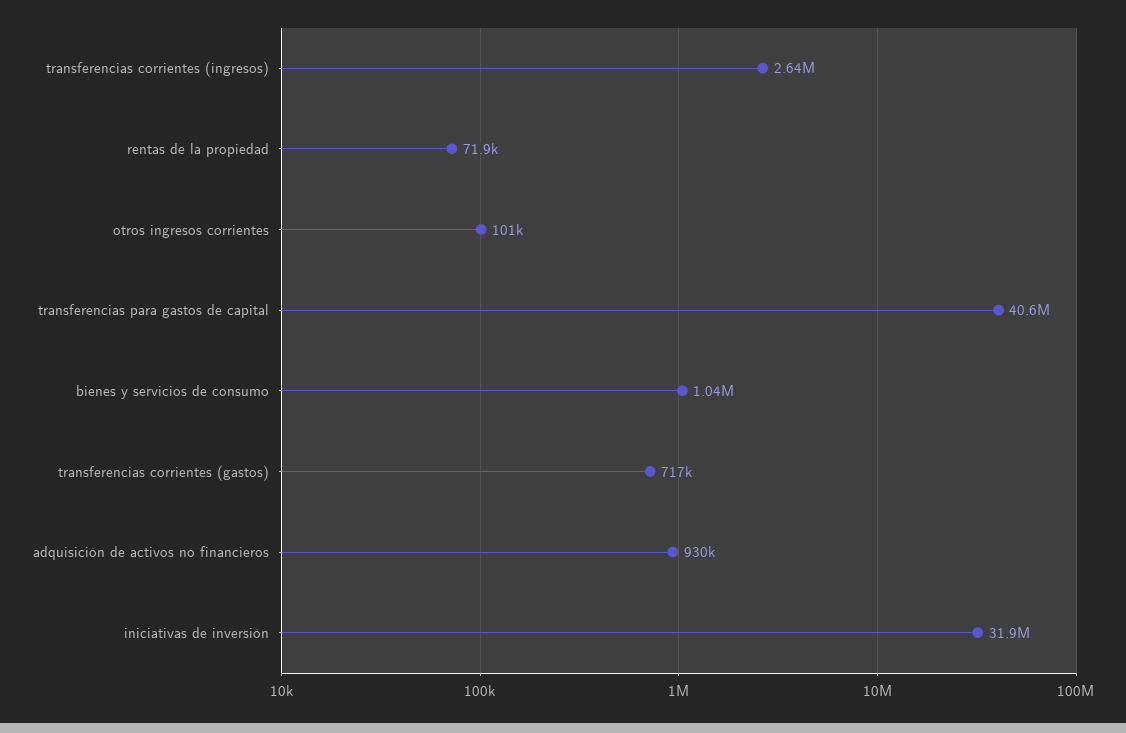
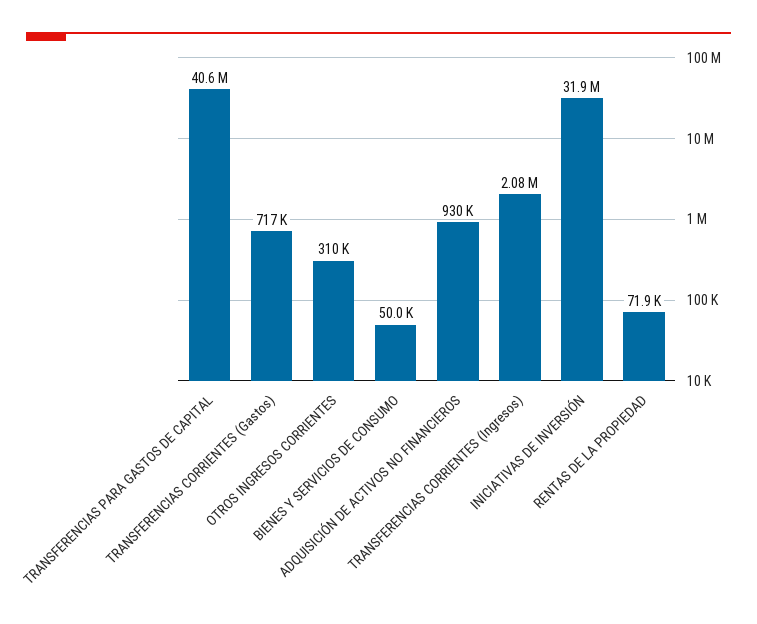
  {
-   "transferencias corrientes (ingresos)": 2640000,
+   "transferencias corrientes (ingresos)": 2080000,
    "rentas de la propiedad": 71900,
-   "otros ingresos corrientes": 101000,
+   "otros ingresos corrientes": 310000,
    "transferencias para gastos de capital": 40600000,
-   "bienes y servicios de consumo": 1040000,
+   "bienes y servicios de consumo": 50000,
    "transferencias corrientes (gastos)": 717000,
    "adquisición de activos no financieros": 930000,
    "iniciativas de inversión": 31900000
  }

